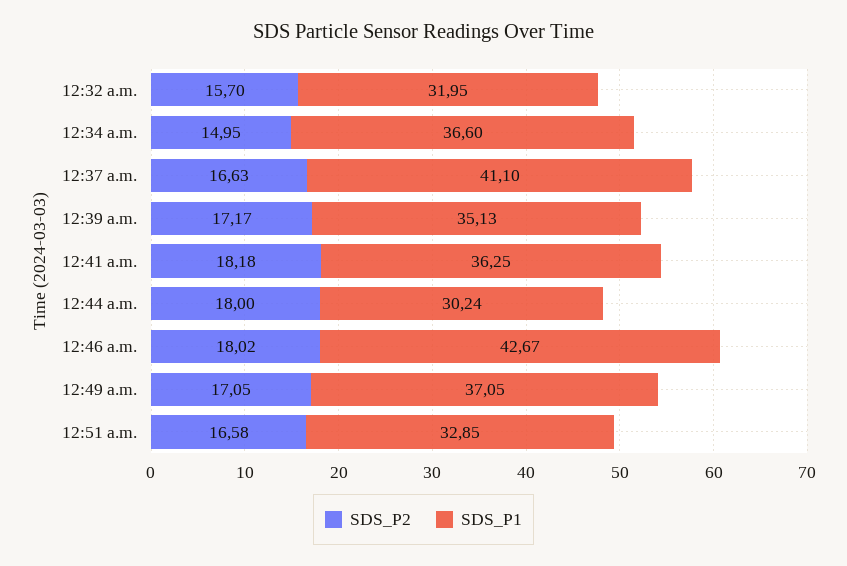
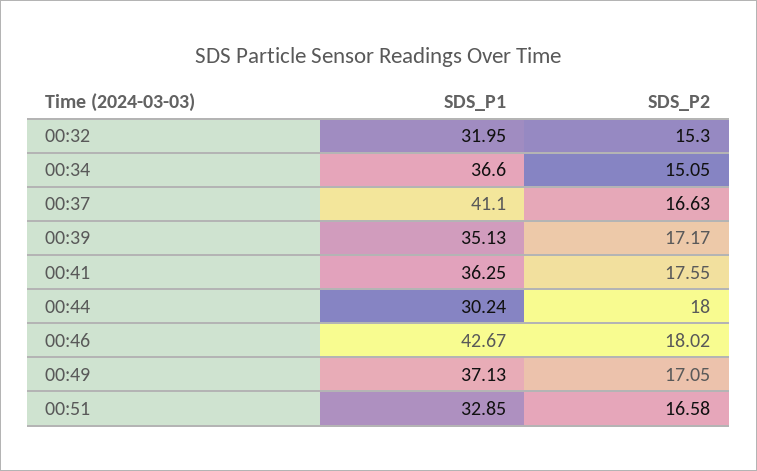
  {
    "SDS_P2": {
-     "12:32 a.m.": 15.7,
+     "12:32 a.m.": 15.3,
-     "12:34 a.m.": 14.95,
+     "12:34 a.m.": 15.05,
      "12:37 a.m.": 16.63,
      "12:39 a.m.": 17.17,
-     "12:41 a.m.": 18.18,
+     "12:41 a.m.": 17.55,
      "12:44 a.m.": 18,
      "12:46 a.m.": 18.02,
      "12:49 a.m.": 17.05,
      "12:51 a.m.": 16.58
    },
    "SDS_P1": {
      "12:32 a.m.": 31.95,
      "12:34 a.m.": 36.6,
      "12:37 a.m.": 41.1,
      "12:39 a.m.": 35.13,
      "12:41 a.m.": 36.25,
      "12:44 a.m.": 30.24,
      "12:46 a.m.": 42.67,
-     "12:49 a.m.": 37.05,
+     "12:49 a.m.": 37.13,
      "12:51 a.m.": 32.85
    }
  }

